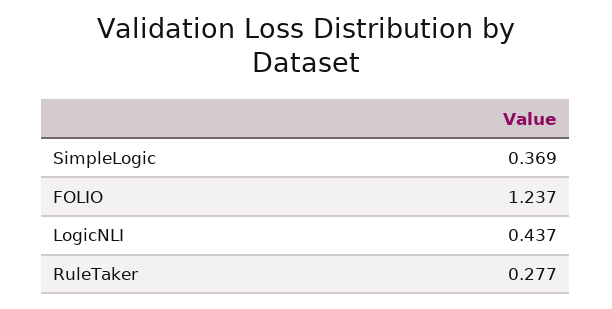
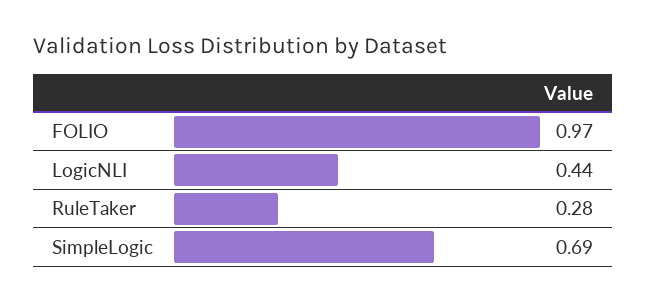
  {
-   "SimpleLogic": 0.369,
+   "SimpleLogic": 0.69,
-   "FOLIO": 1.237,
+   "FOLIO": 0.97,
    "LogicNLI": 0.437,
    "RuleTaker": 0.277
  }

